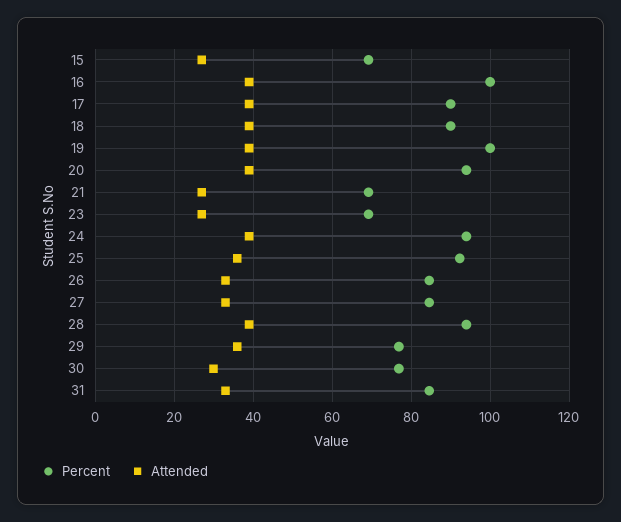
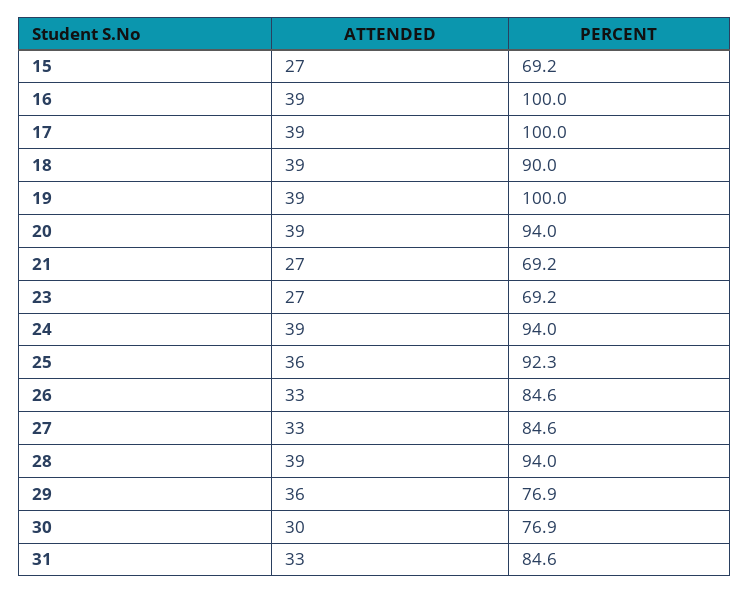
  {
    "Percent": {
      "15": 69.2,
      "16": 100,
-     "17": 90,
+     "17": 100,
      "18": 90,
      "19": 100,
      "20": 94,
      "21": 69.2,
      "23": 69.2,
      "24": 94,
      "25": 92.3,
      "26": 84.6,
      "27": 84.6,
      "28": 94,
      "29": 76.9,
      "30": 76.9,
      "31": 84.6
    },
    "Attended": {
      "15": 27,
      "16": 39,
      "17": 39,
      "18": 39,
      "19": 39,
      "20": 39,
      "21": 27,
      "23": 27,
      "24": 39,
      "25": 36,
      "26": 33,
      "27": 33,
      "28": 39,
      "29": 36,
      "30": 30,
      "31": 33
    }
  }

